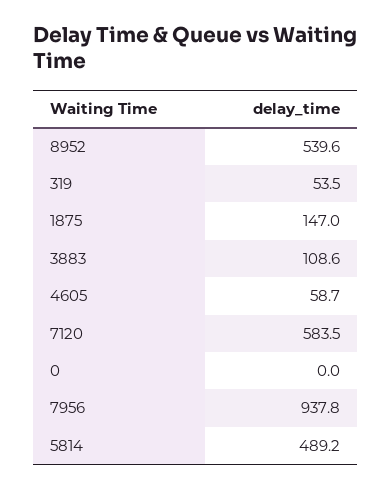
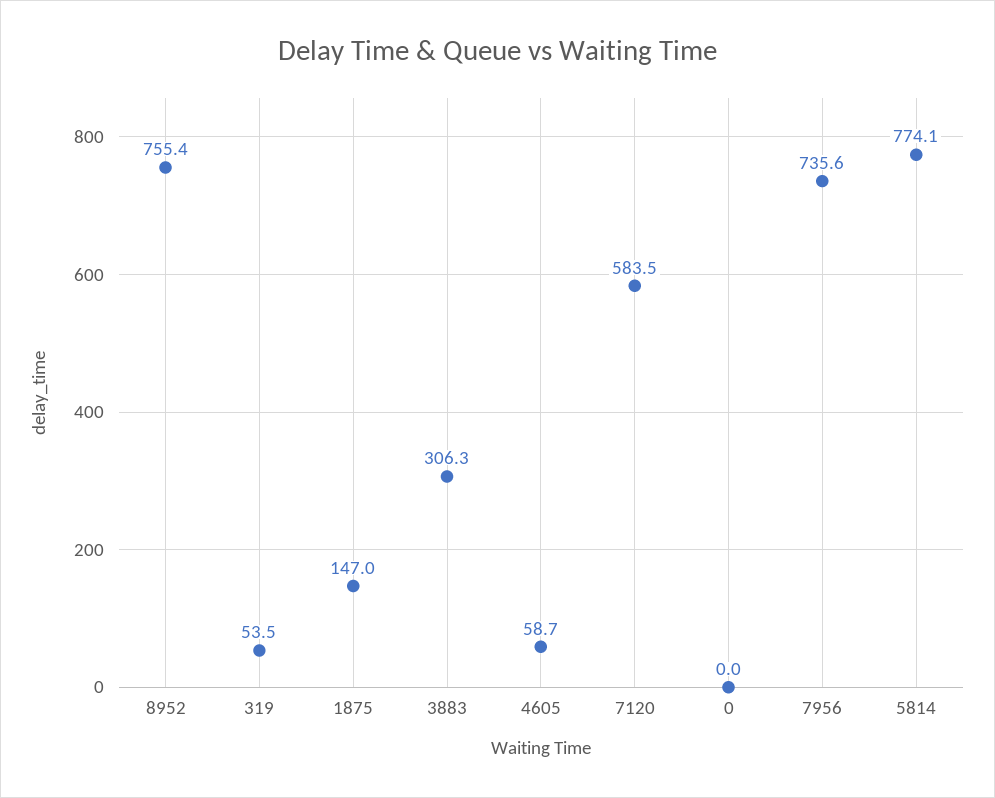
  {
-   "8952": 539.6,
+   "8952": 755.4,
    "319": 53.5,
    "1875": 147,
-   "3883": 108.6,
+   "3883": 306.3,
    "4605": 58.7,
    "7120": 583.5,
    "0": 0,
-   "7956": 937.8,
+   "7956": 735.6,
-   "5814": 489.2
+   "5814": 774.1
  }

